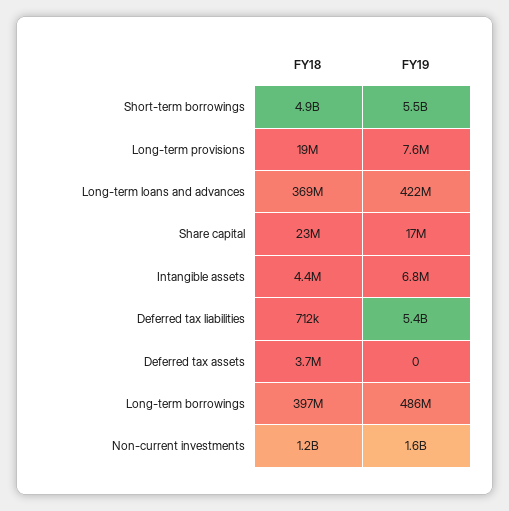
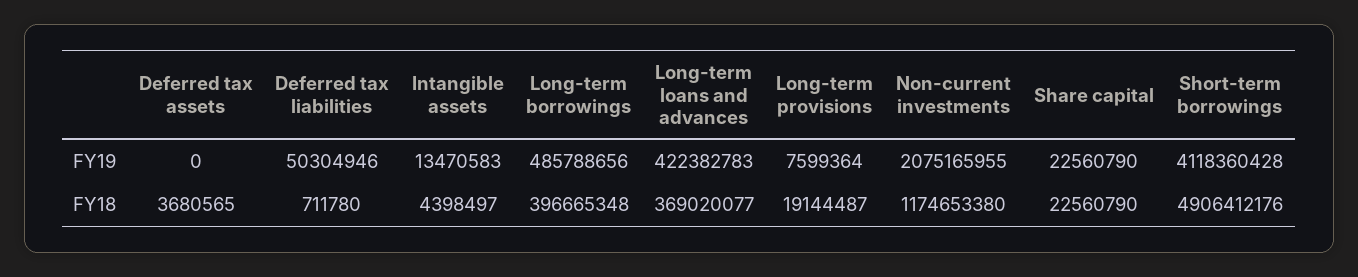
  {
    "FY18": {
      "Short-term borrowings": 4906412176,
      "Long-term provisions": 19144487,
      "Long-term loans and advances": 369020077,
      "Share capital": 22560790,
      "Intangible assets": 4398497,
      "Deferred tax liabilities": 711780,
      "Deferred tax assets": 3680565,
      "Long-term borrowings": 396665348,
      "Non-current investments": 1174653380
    },
    "FY19": {
-     "Short-term borrowings": 5500000000,
+     "Short-term borrowings": 4118360428,
      "Long-term provisions": 7599364,
      "Long-term loans and advances": 422382783,
-     "Share capital": 17000000,
+     "Share capital": 22560790,
-     "Intangible assets": 6800000,
+     "Intangible assets": 13470583,
-     "Deferred tax liabilities": 5400000000,
+     "Deferred tax liabilities": 50304946,
      "Deferred tax assets": 0,
      "Long-term borrowings": 485788656,
-     "Non-current investments": 1600000000
+     "Non-current investments": 2075165955
    }
  }

